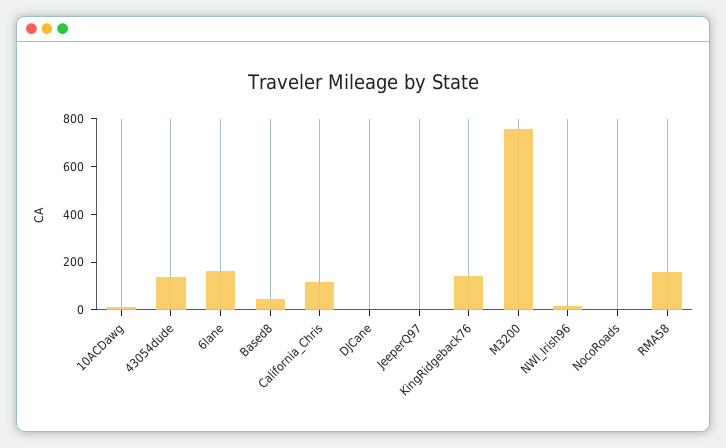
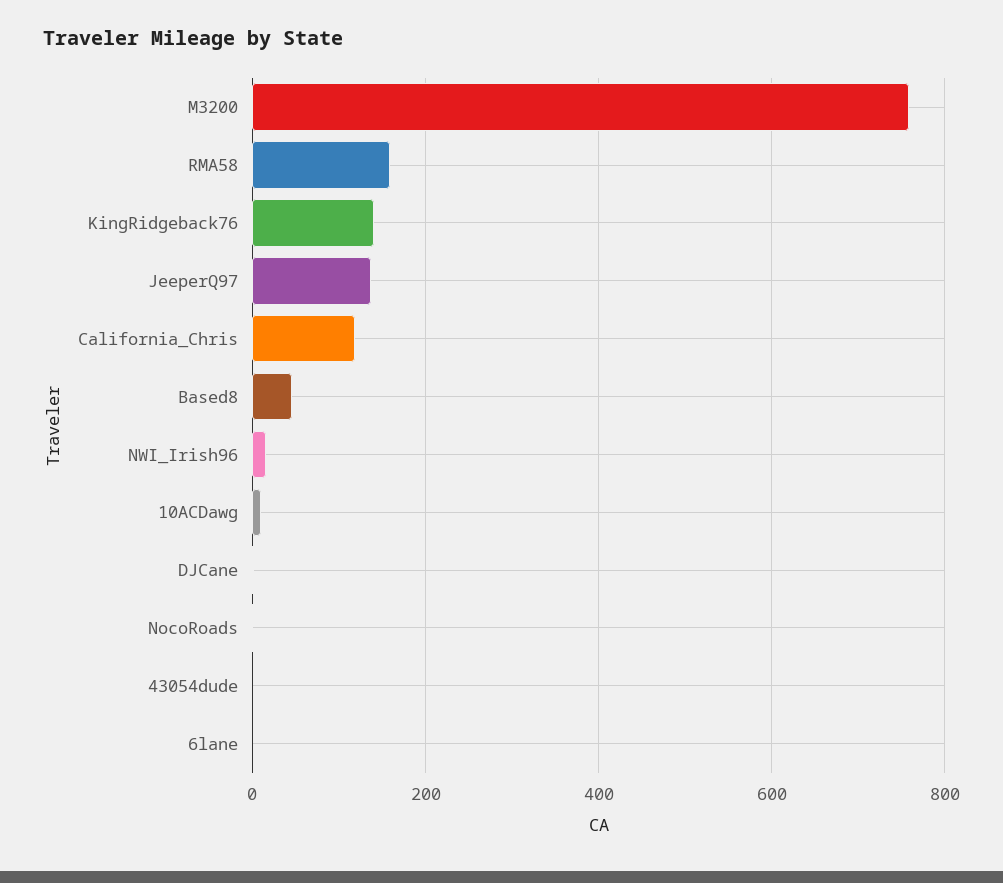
  {
    "10ACDawg": 20,
-   "43054dude": 150,
+   "43054dude": 0,
-   "6lane": 150,
+   "6lane": 0,
    "Based8": 40,
    "California_Chris": 120,
    "DJCane": 0,
-   "JeeperQ97": 0,
+   "JeeperQ97": 140,
    "KingRidgeback76": 140,
    "M3200": 760,
    "NWI_Irish96": 20,
    "NocoRoads": 0,
    "RMA58": 160
  }

